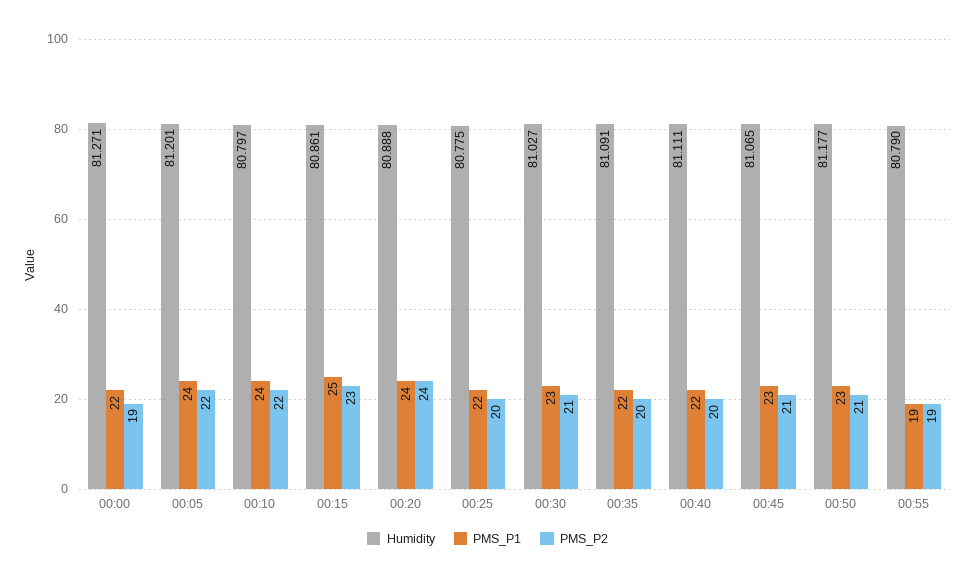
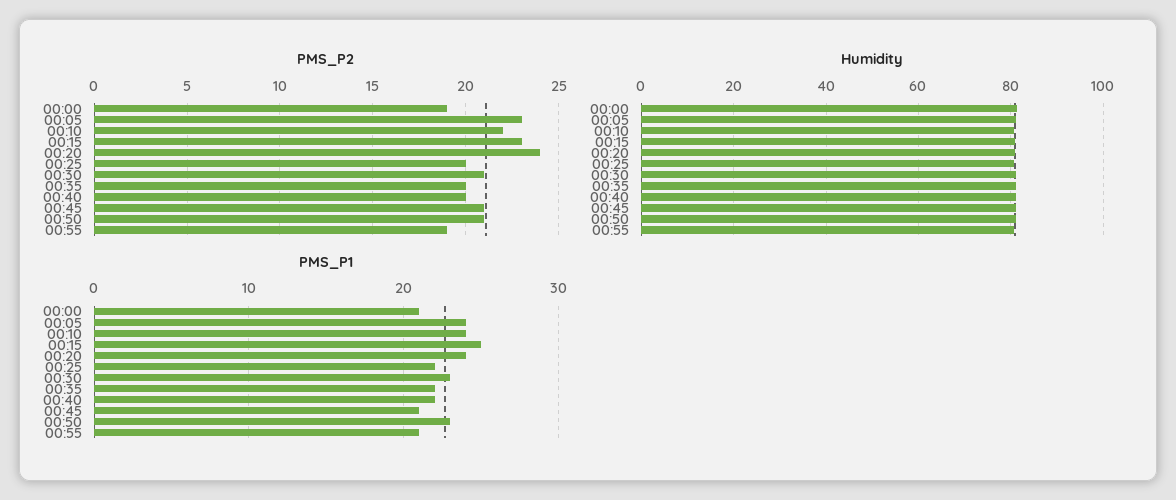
  {
    "Humidity": {
      "00:00": 81.271,
      "00:05": 81.201,
      "00:10": 80.797,
      "00:15": 80.861,
      "00:20": 80.888,
      "00:25": 80.775,
      "00:30": 81.027,
      "00:35": 81.091,
      "00:40": 81.111,
      "00:45": 81.065,
      "00:50": 81.177,
      "00:55": 80.79
    },
    "PMS_P1": {
-     "00:00": 22,
+     "00:00": 21,
      "00:05": 24,
      "00:10": 24,
      "00:15": 25,
      "00:20": 24,
      "00:25": 22,
      "00:30": 23,
      "00:35": 22,
      "00:40": 22,
-     "00:45": 23,
+     "00:45": 21,
      "00:50": 23,
-     "00:55": 19
+     "00:55": 21
    },
    "PMS_P2": {
      "00:00": 19,
-     "00:05": 22,
+     "00:05": 23,
      "00:10": 22,
      "00:15": 23,
      "00:20": 24,
      "00:25": 20,
      "00:30": 21,
      "00:35": 20,
      "00:40": 20,
      "00:45": 21,
      "00:50": 21,
      "00:55": 19
    }
  }

